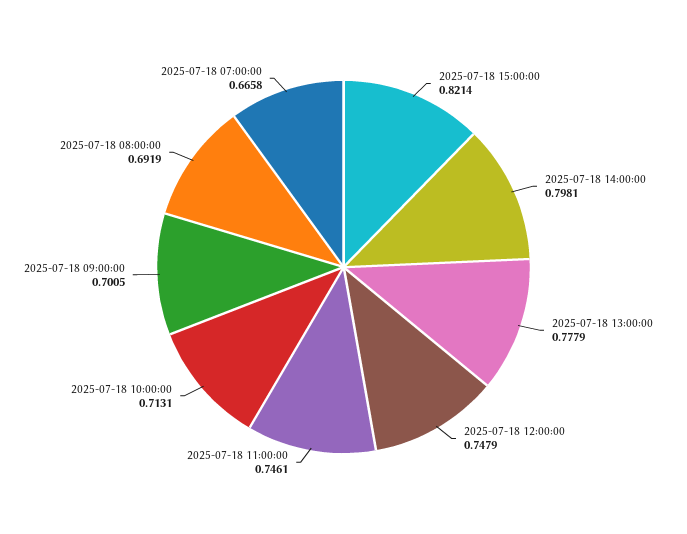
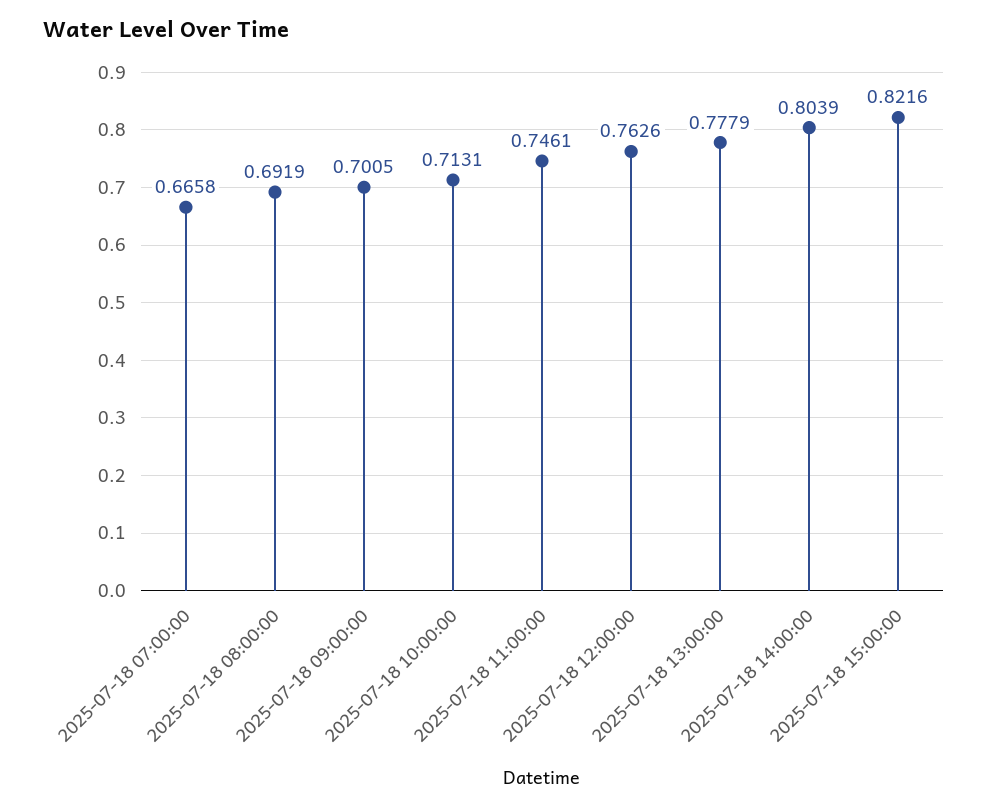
  {
-   "2025-07-18 15:00:00": 0.8214,
+   "2025-07-18 15:00:00": 0.8216,
-   "2025-07-18 14:00:00": 0.7981,
+   "2025-07-18 14:00:00": 0.8039,
    "2025-07-18 13:00:00": 0.7779,
-   "2025-07-18 12:00:00": 0.7479,
+   "2025-07-18 12:00:00": 0.7626,
    "2025-07-18 11:00:00": 0.7461,
    "2025-07-18 10:00:00": 0.7131,
    "2025-07-18 09:00:00": 0.7005,
    "2025-07-18 08:00:00": 0.6919,
    "2025-07-18 07:00:00": 0.6658
  }

